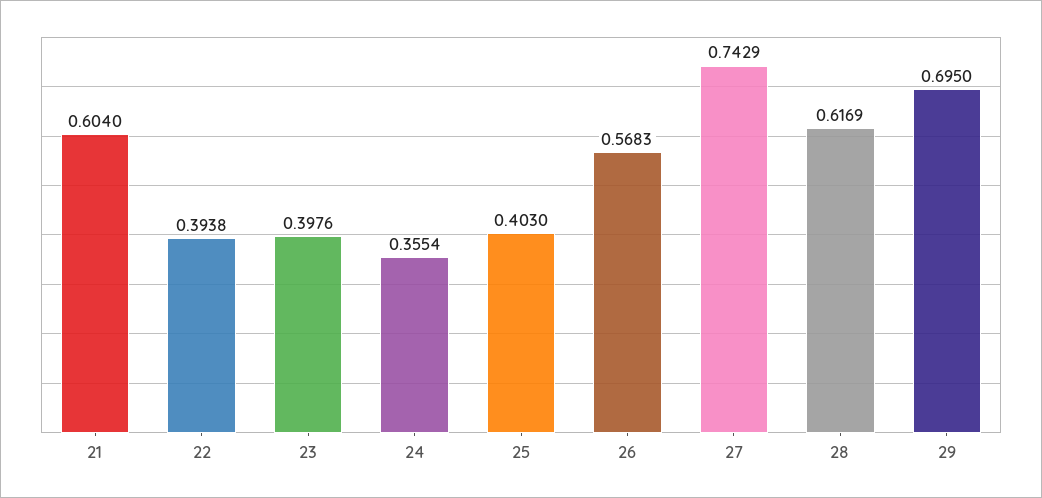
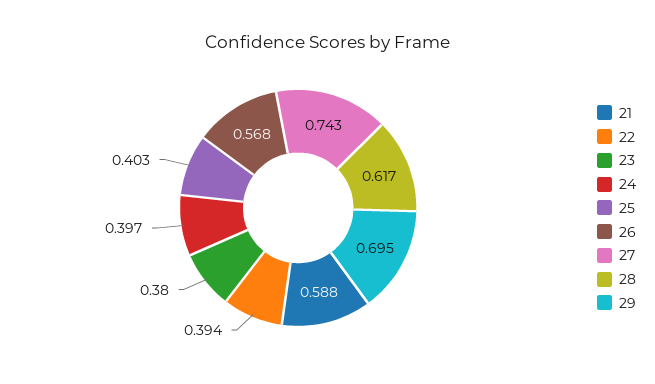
  {
-   "21": 0.604,
+   "21": 0.588,
    "22": 0.3938,
-   "23": 0.3976,
+   "23": 0.38,
-   "24": 0.3554,
+   "24": 0.397,
    "25": 0.403,
    "26": 0.5683,
    "27": 0.7429,
    "28": 0.6169,
    "29": 0.695
  }

